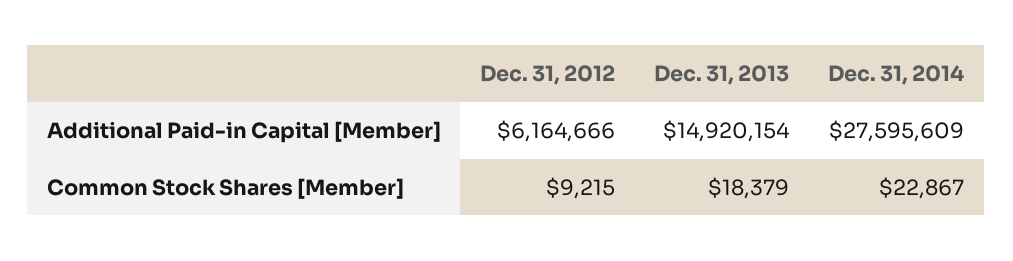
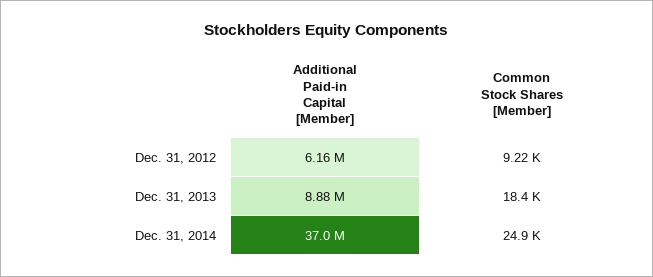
  {
    "Dec. 31, 2012": {
      "Additional Paid-in Capital [Member]": 6164666,
      "Common Stock Shares [Member]": 9215
    },
    "Dec. 31, 2013": {
-     "Additional Paid-in Capital [Member]": 14920154,
+     "Additional Paid-in Capital [Member]": 8880000,
      "Common Stock Shares [Member]": 18379
    },
    "Dec. 31, 2014": {
-     "Additional Paid-in Capital [Member]": 27595609,
+     "Additional Paid-in Capital [Member]": 37000000,
-     "Common Stock Shares [Member]": 22867
+     "Common Stock Shares [Member]": 24900
    }
  }

